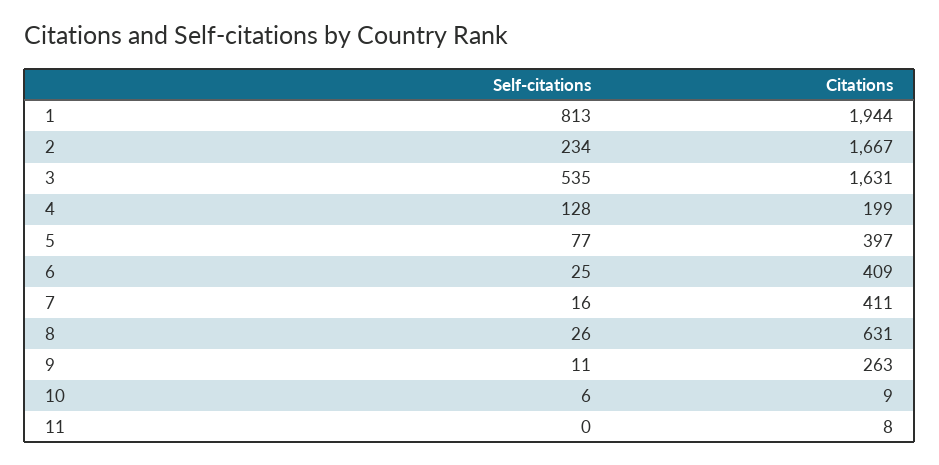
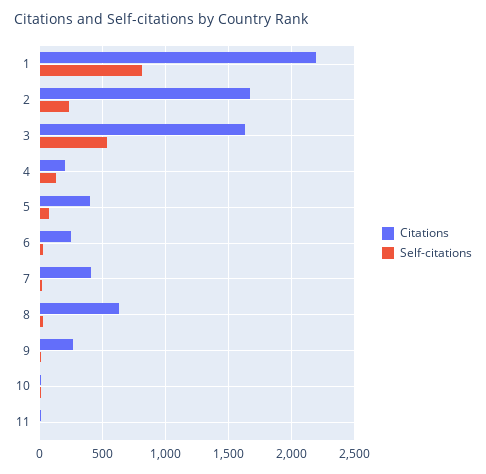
  {
    "Self-citations": {
      "1": 813,
      "2": 234,
      "3": 535,
      "4": 128,
      "5": 77,
      "6": 25,
      "7": 16,
      "8": 26,
      "9": 11,
      "10": 6,
      "11": 0
    },
    "Citations": {
-     "1": 1944,
+     "1": 2200,
      "2": 1667,
      "3": 1631,
      "4": 199,
      "5": 397,
-     "6": 409,
+     "6": 250,
      "7": 411,
      "8": 631,
      "9": 263,
      "10": 9,
      "11": 8
    }
  }

